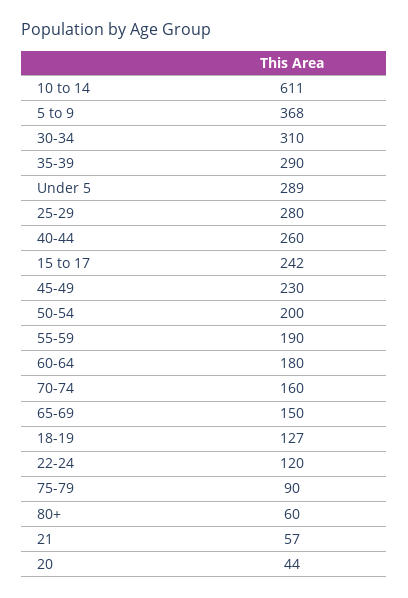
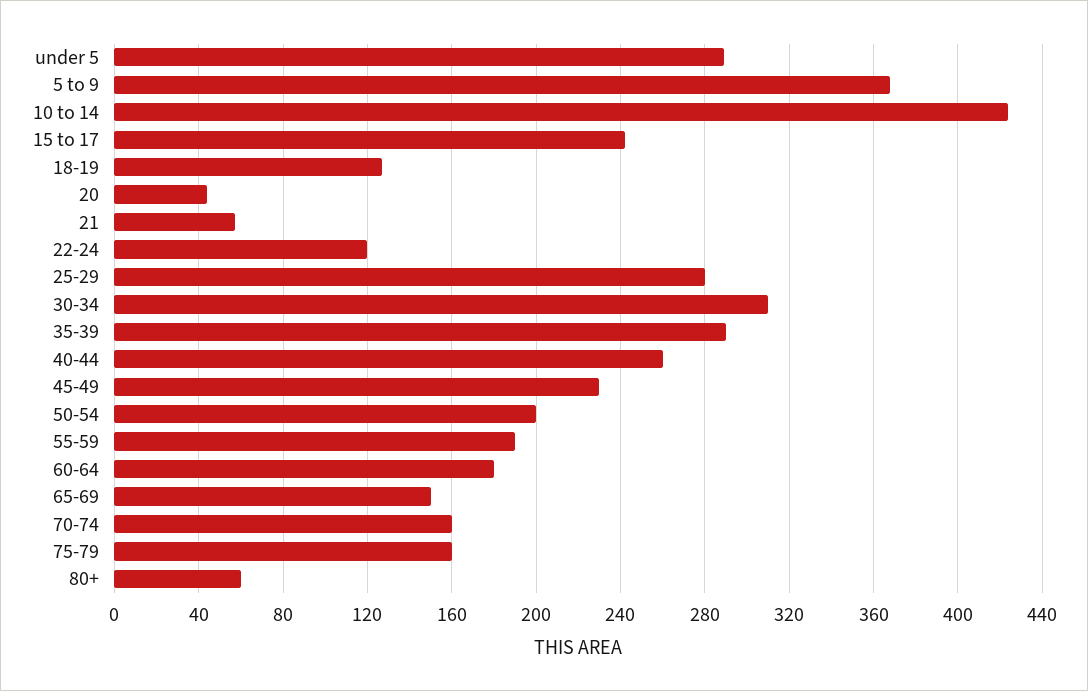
  {
-   "10 to 14": 611,
+   "10 to 14": 425,
    "5 to 9": 368,
    "30-34": 310,
    "35-39": 290,
    "Under 5": 289,
    "25-29": 280,
    "40-44": 260,
    "15 to 17": 242,
    "45-49": 230,
    "50-54": 200,
    "55-59": 190,
    "60-64": 180,
    "70-74": 160,
    "65-69": 150,
    "18-19": 127,
    "22-24": 120,
-   "75-79": 90,
+   "75-79": 160,
    "80+": 60,
    "21": 57,
    "20": 44
  }

